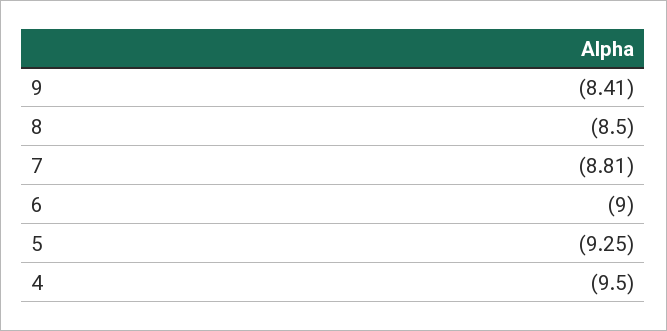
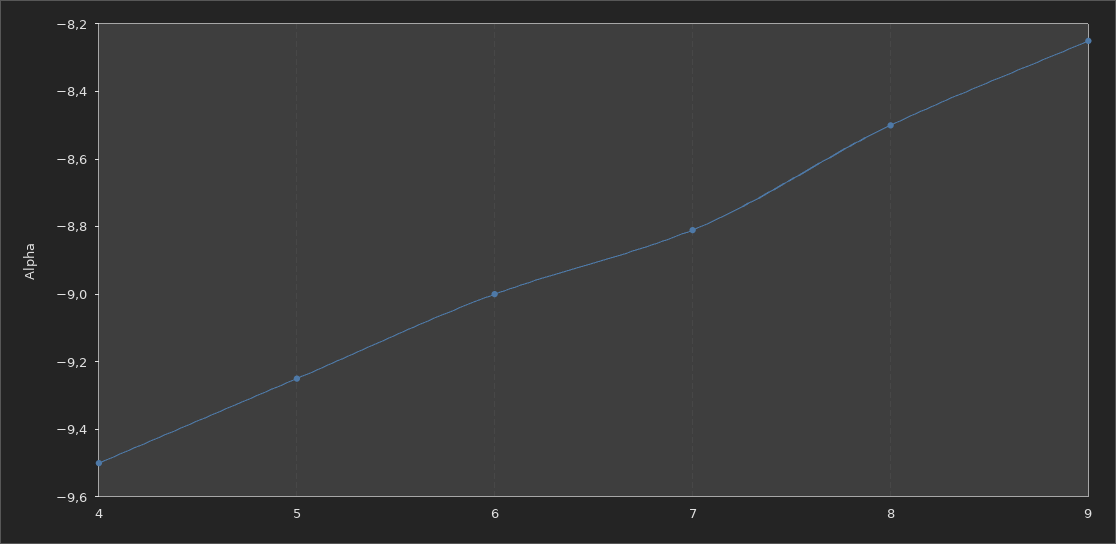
  {
-   "9": -8.41,
+   "9": -8.25,
    "8": -8.5,
    "7": -8.81,
    "6": -9,
    "5": -9.25,
    "4": -9.5
  }

